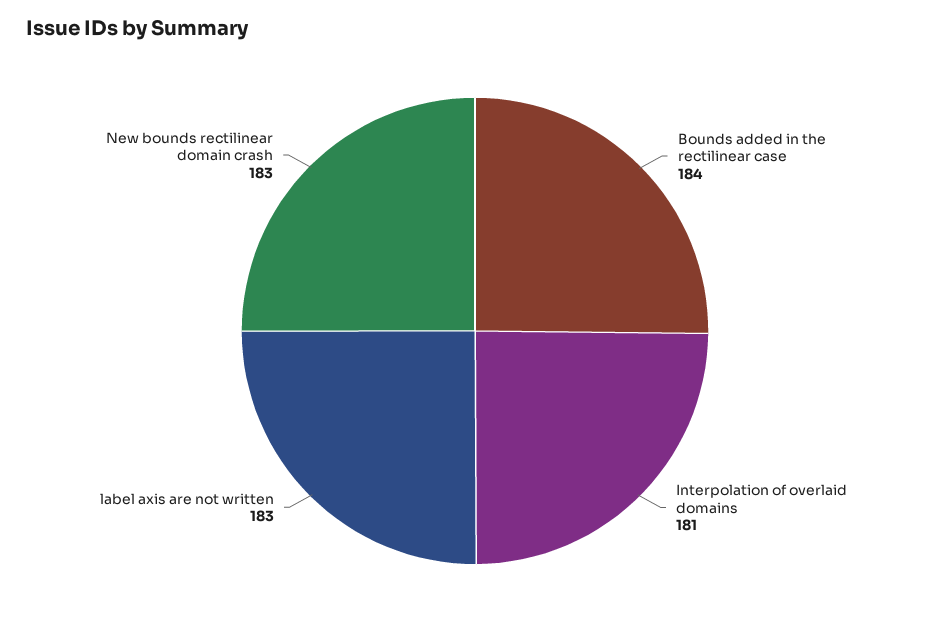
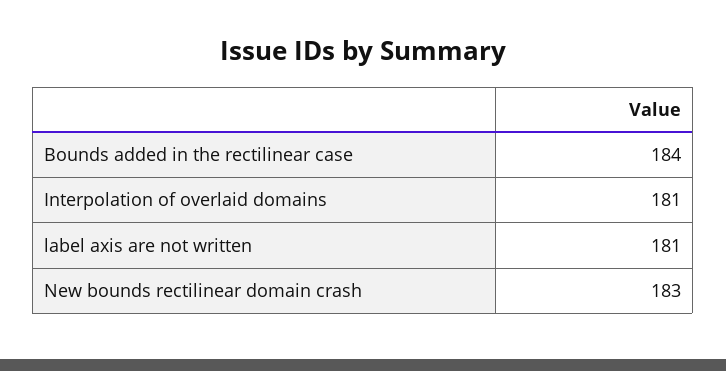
  {
    "Bounds added in the rectilinear case": 184,
    "Interpolation of overlaid domains": 181,
-   "label axis are not written": 183,
+   "label axis are not written": 181,
    "New bounds rectilinear domain crash": 183
  }

